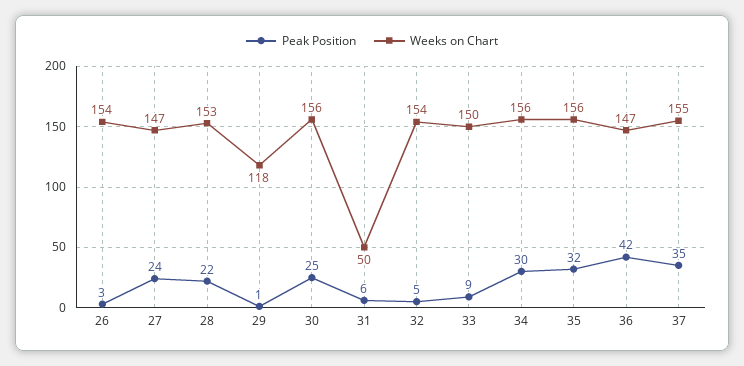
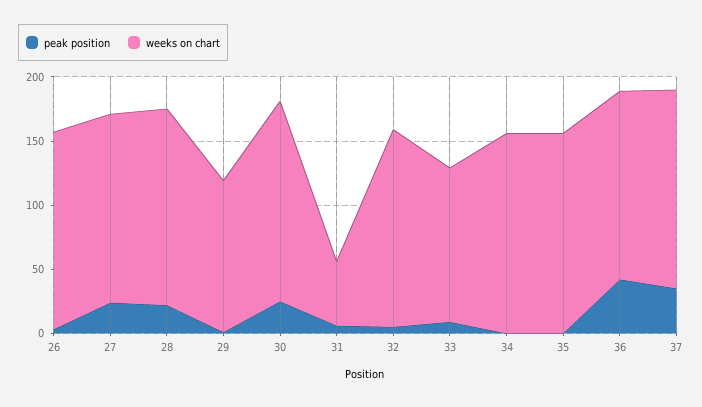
  {
    "Peak Position": {
      "26": 3,
      "27": 24,
      "28": 22,
      "29": 1,
      "30": 25,
      "31": 6,
      "32": 5,
      "33": 9,
-     "34": 30,
+     "34": 0,
-     "35": 32,
+     "35": 0,
      "36": 42,
      "37": 35
    },
    "Weeks on Chart": {
      "26": 154,
      "27": 147,
      "28": 153,
      "29": 118,
      "30": 156,
      "31": 50,
      "32": 154,
-     "33": 150,
+     "33": 120,
      "34": 156,
      "35": 156,
      "36": 147,
      "37": 155
    }
  }

